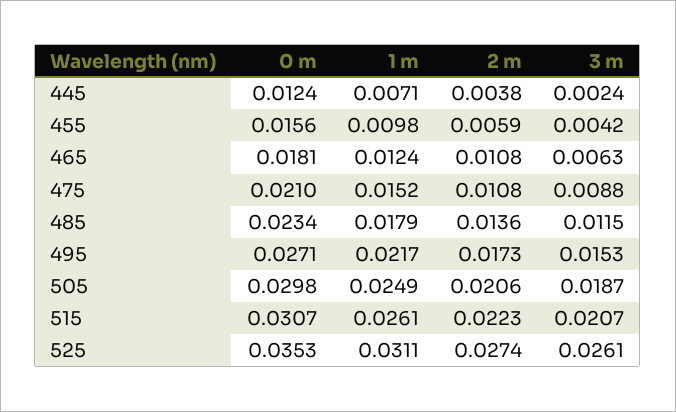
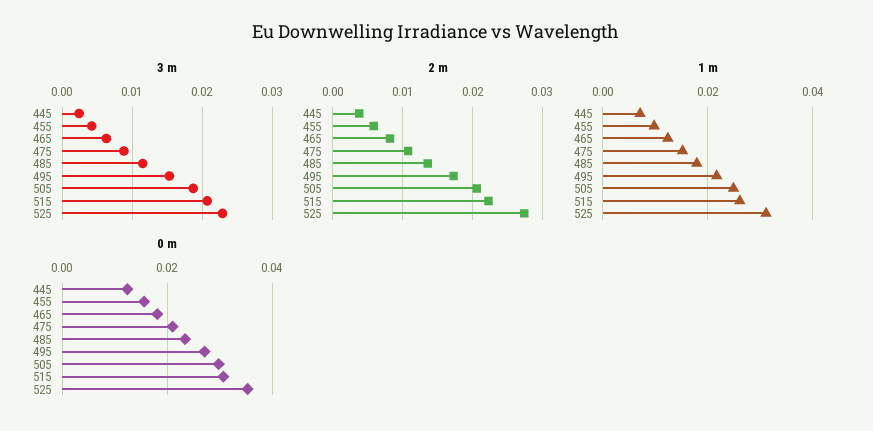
  {
    "0 m": {
      "445": 0.0124,
      "455": 0.0156,
      "465": 0.0181,
      "475": 0.021,
      "485": 0.0234,
      "495": 0.0271,
      "505": 0.0298,
      "515": 0.0307,
      "525": 0.0353
    },
    "1 m": {
      "445": 0.0071,
      "455": 0.0098,
      "465": 0.0124,
      "475": 0.0152,
      "485": 0.0179,
      "495": 0.0217,
      "505": 0.0249,
      "515": 0.0261,
      "525": 0.0311
    },
    "2 m": {
      "445": 0.0038,
      "455": 0.0059,
-     "465": 0.0108,
+     "465": 0.008,
      "475": 0.0108,
      "485": 0.0136,
      "495": 0.0173,
      "505": 0.0206,
      "515": 0.0223,
      "525": 0.0274
    },
    "3 m": {
      "445": 0.0024,
      "455": 0.0042,
      "465": 0.0063,
      "475": 0.0088,
      "485": 0.0115,
      "495": 0.0153,
      "505": 0.0187,
      "515": 0.0207,
-     "525": 0.0261
+     "525": 0.023
    }
  }

